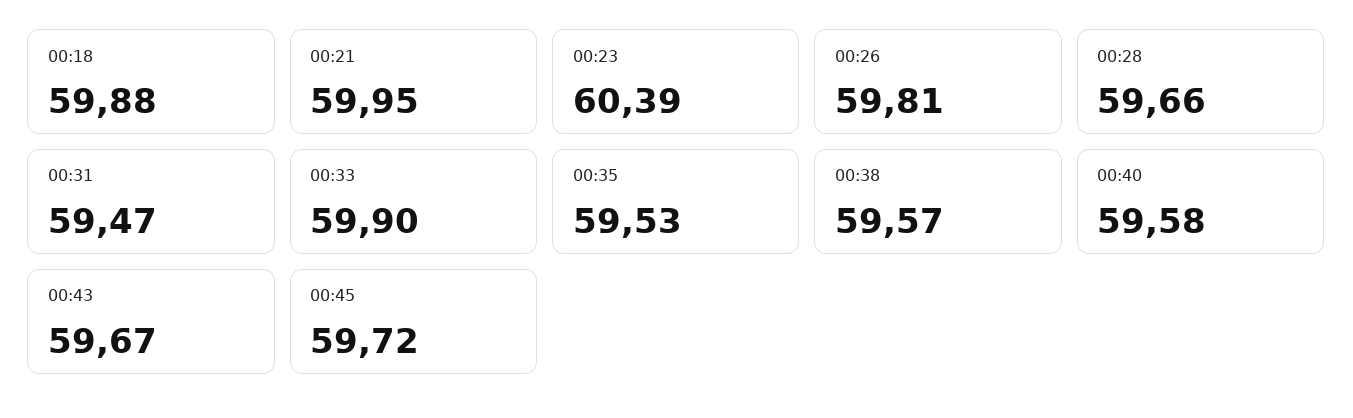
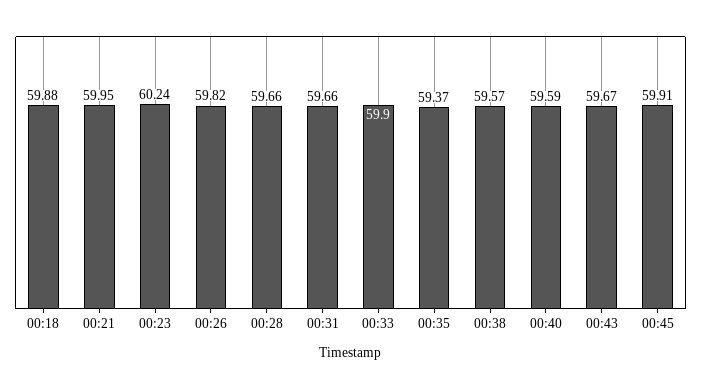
  {
    "00:18": 59.88,
    "00:21": 59.95,
-   "00:23": 60.39,
+   "00:23": 60.24,
-   "00:26": 59.81,
+   "00:26": 59.82,
    "00:28": 59.66,
-   "00:31": 59.47,
+   "00:31": 59.66,
    "00:33": 59.9,
-   "00:35": 59.53,
+   "00:35": 59.37,
    "00:38": 59.57,
-   "00:40": 59.58,
+   "00:40": 59.59,
    "00:43": 59.67,
-   "00:45": 59.72
+   "00:45": 59.91
  }

